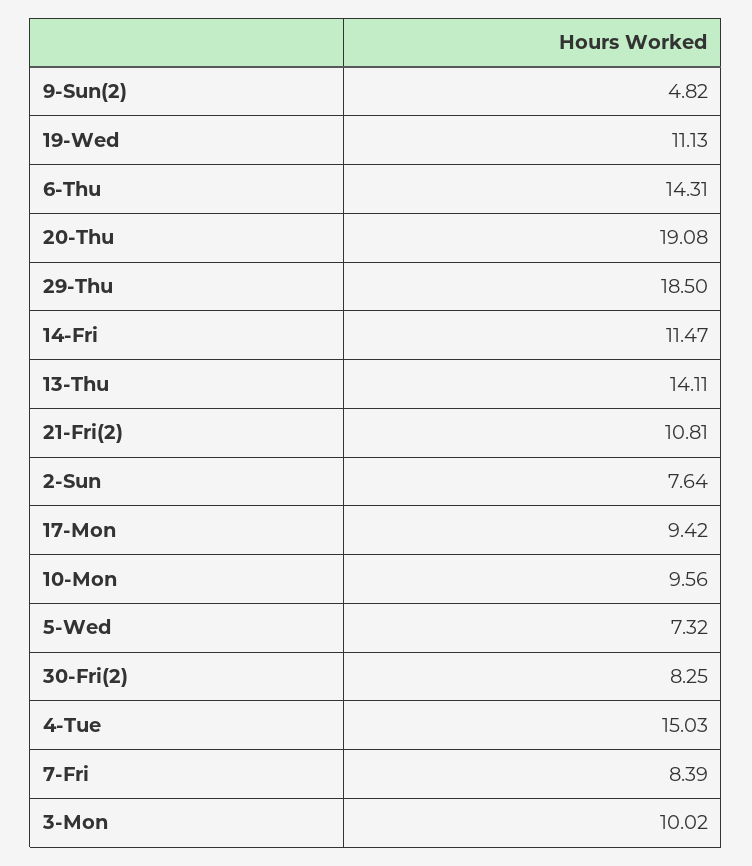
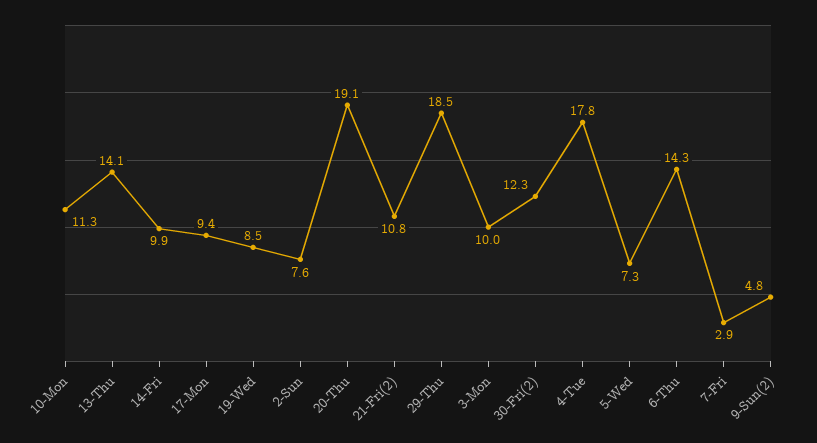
  {
    "9-Sun(2)": 4.82,
-   "19-Wed": 11.13,
+   "19-Wed": 8.5,
    "6-Thu": 14.31,
    "20-Thu": 19.08,
    "29-Thu": 18.5,
-   "14-Fri": 11.47,
+   "14-Fri": 9.9,
    "13-Thu": 14.11,
    "21-Fri(2)": 10.81,
    "2-Sun": 7.64,
    "17-Mon": 9.42,
-   "10-Mon": 9.56,
+   "10-Mon": 11.3,
    "5-Wed": 7.32,
-   "30-Fri(2)": 8.25,
+   "30-Fri(2)": 12.3,
-   "4-Tue": 15.03,
+   "4-Tue": 17.8,
-   "7-Fri": 8.39,
+   "7-Fri": 2.9,
    "3-Mon": 10.02
  }

